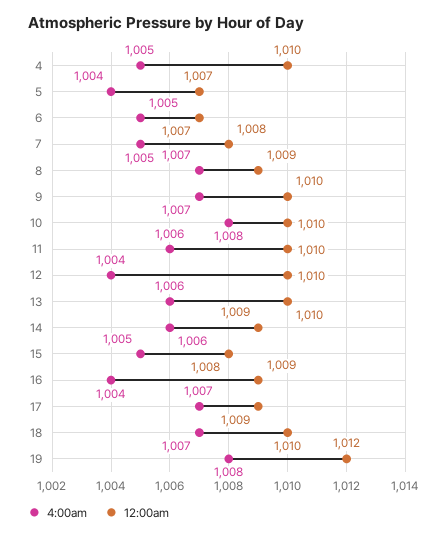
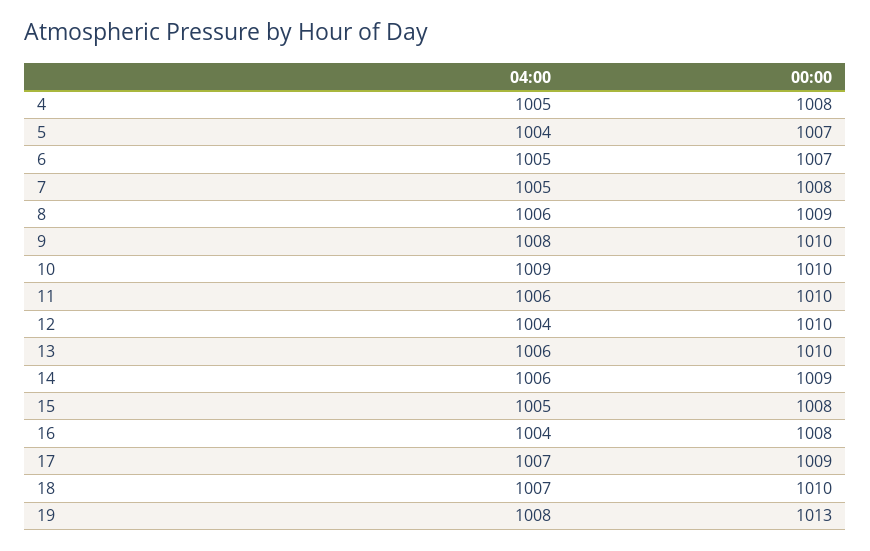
  {
    "4:00am": {
      "4": 1005,
      "5": 1004,
      "6": 1005,
      "7": 1005,
-     "8": 1007,
+     "8": 1006,
-     "9": 1007,
+     "9": 1008,
-     "10": 1008,
+     "10": 1009,
      "11": 1006,
      "12": 1004,
      "13": 1006,
      "14": 1006,
      "15": 1005,
      "16": 1004,
      "17": 1007,
      "18": 1007,
      "19": 1008
    },
    "12:00am": {
-     "4": 1010,
+     "4": 1008,
      "5": 1007,
      "6": 1007,
      "7": 1008,
      "8": 1009,
      "9": 1010,
      "10": 1010,
      "11": 1010,
      "12": 1010,
      "13": 1010,
      "14": 1009,
      "15": 1008,
-     "16": 1009,
+     "16": 1008,
      "17": 1009,
      "18": 1010,
-     "19": 1012
+     "19": 1013
    }
  }

